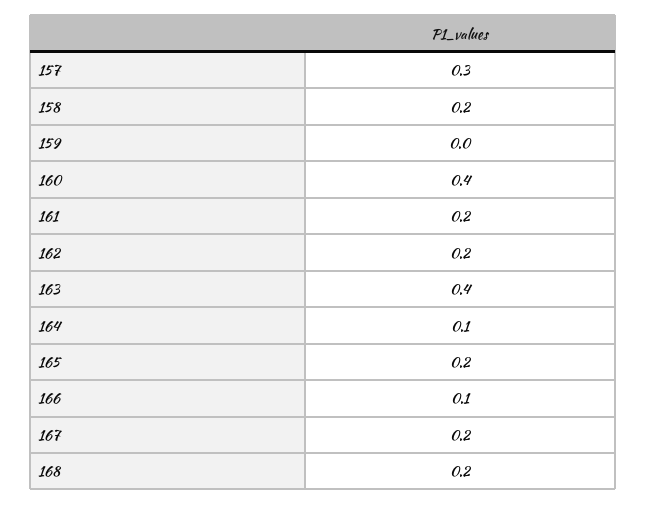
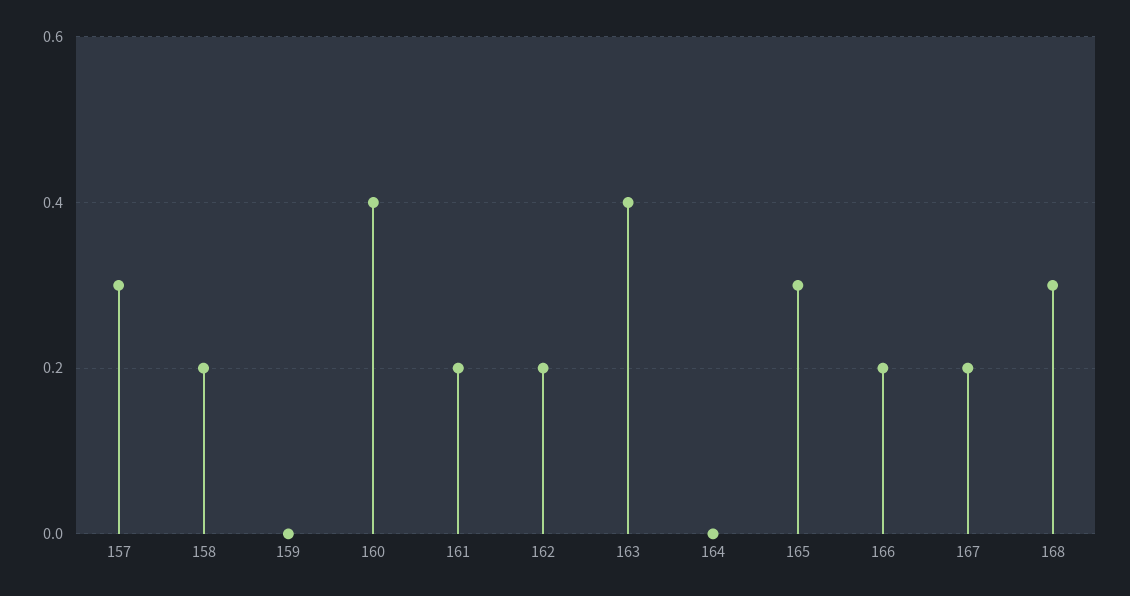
  {
    "157": 0.3,
    "158": 0.2,
    "159": 0,
    "160": 0.4,
    "161": 0.2,
    "162": 0.2,
    "163": 0.4,
-   "164": 0.1,
+   "164": 0,
-   "165": 0.2,
+   "165": 0.3,
-   "166": 0.1,
+   "166": 0.2,
    "167": 0.2,
-   "168": 0.2
+   "168": 0.3
  }

